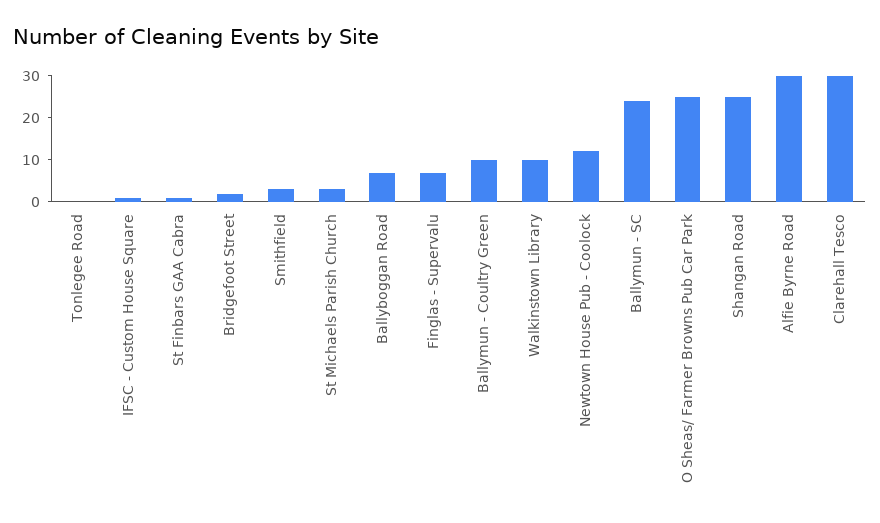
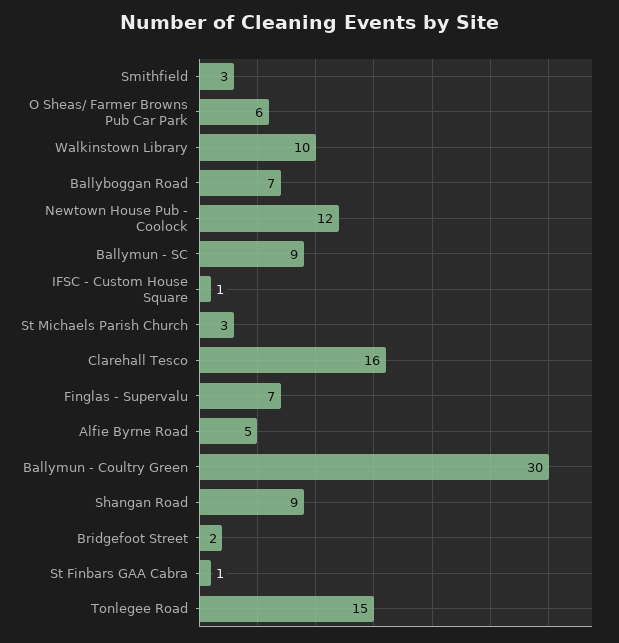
  {
-   "Tonlegee Road": 0,
+   "Tonlegee Road": 15,
    "IFSC - Custom House Square": 1,
    "St Finbars GAA Cabra": 1,
    "Bridgefoot Street": 2,
    "Smithfield": 3,
    "St Michaels Parish Church": 3,
    "Ballyboggan Road": 7,
    "Finglas - Supervalu": 7,
-   "Ballymun - Coultry Green": 10,
+   "Ballymun - Coultry Green": 30,
    "Walkinstown Library": 10,
    "Newtown House Pub - Coolock": 12,
-   "Ballymun - SC": 25,
+   "Ballymun - SC": 9,
-   "O Sheas/ Farmer Browns Pub Car Park": 25,
+   "O Sheas/ Farmer Browns Pub Car Park": 6,
-   "Shangan Road": 25,
+   "Shangan Road": 9,
-   "Alfie Byrne Road": 30,
+   "Alfie Byrne Road": 5,
-   "Clarehall Tesco": 30
+   "Clarehall Tesco": 16
  }

